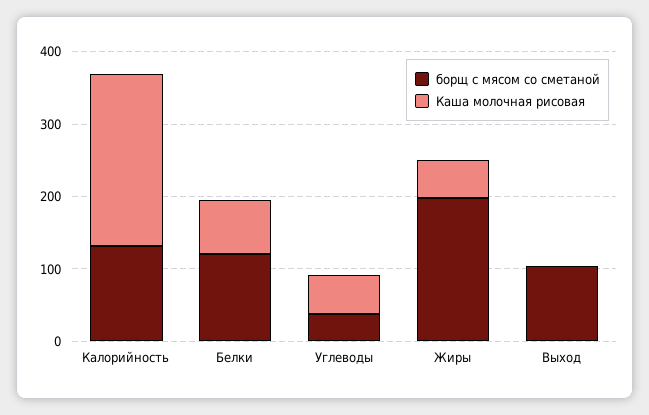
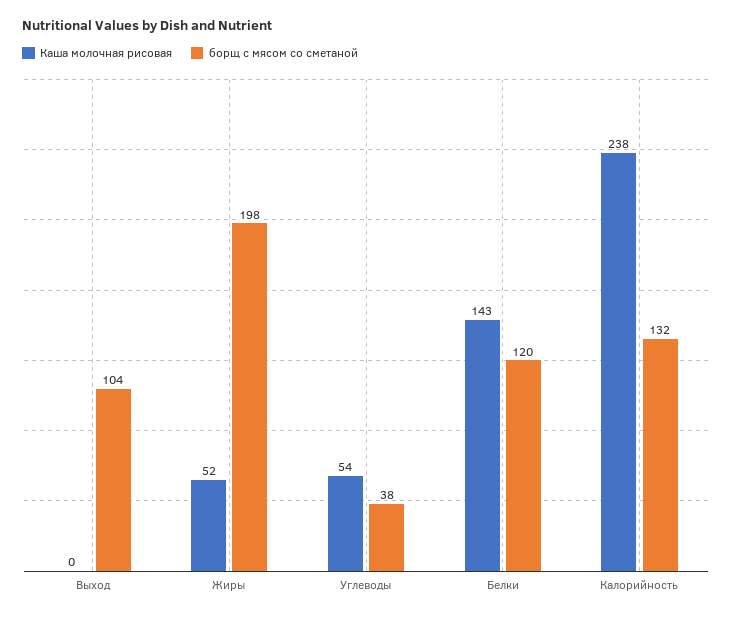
  {
    "борщ с мясом со сметаной": {
      "Калорийность": 132,
      "Белки": 120,
      "Углеводы": 38,
      "Жиры": 198,
      "Выход": 104
    },
    "Каша молочная рисовая": {
      "Калорийность": 238,
-     "Белки": 80,
+     "Белки": 143,
      "Углеводы": 54,
      "Жиры": 52,
      "Выход": 0
    }
  }

